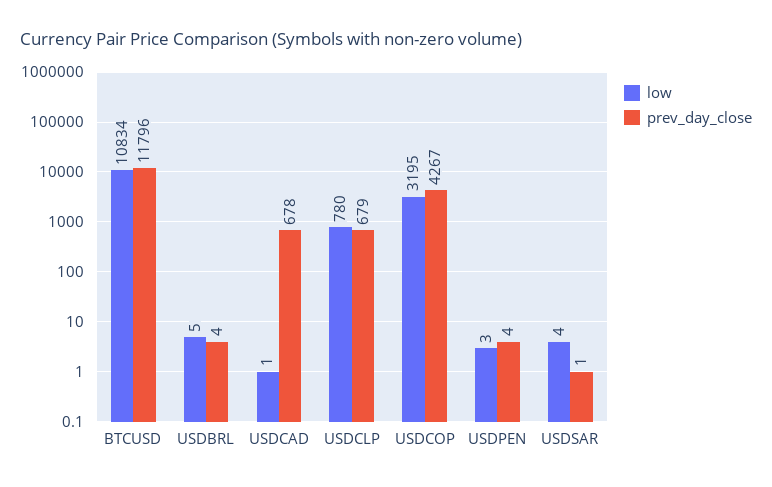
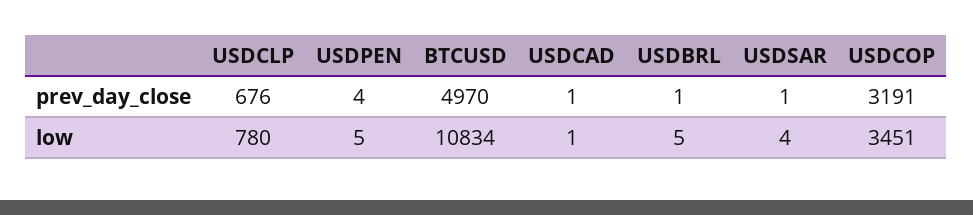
  {
    "low": {
      "BTCUSD": 10834,
      "USDBRL": 5,
      "USDCAD": 1,
      "USDCLP": 780,
-     "USDCOP": 3195,
+     "USDCOP": 3451,
-     "USDPEN": 3,
+     "USDPEN": 5,
      "USDSAR": 4
    },
    "prev_day_close": {
-     "BTCUSD": 11796,
+     "BTCUSD": 4970,
-     "USDBRL": 4,
+     "USDBRL": 1,
-     "USDCAD": 678,
+     "USDCAD": 1,
-     "USDCLP": 679,
+     "USDCLP": 676,
-     "USDCOP": 4267,
+     "USDCOP": 3191,
      "USDPEN": 4,
      "USDSAR": 1
    }
  }

